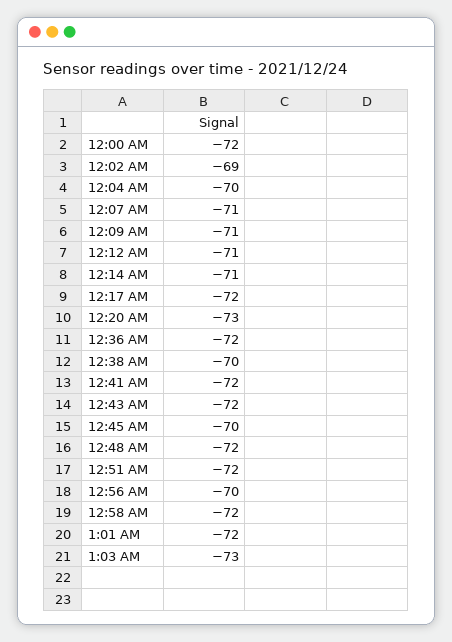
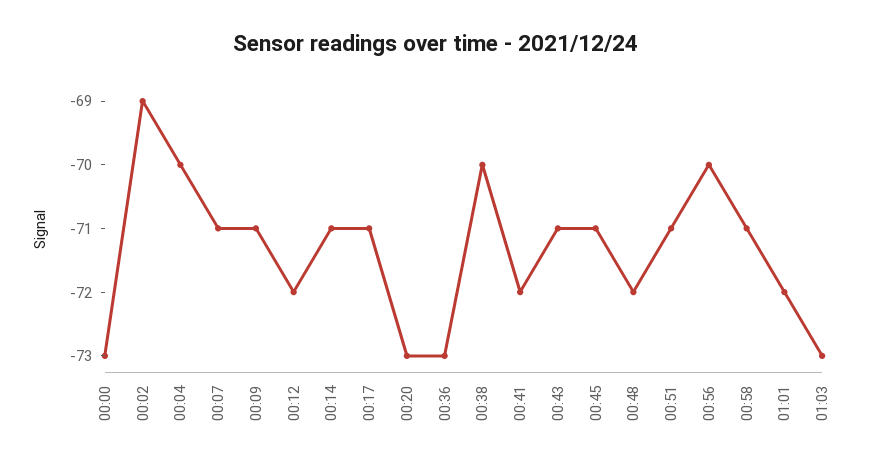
  {
-   "12:00 AM": -72,
+   "12:00 AM": -73,
    "12:02 AM": -69,
    "12:04 AM": -70,
    "12:07 AM": -71,
    "12:09 AM": -71,
-   "12:12 AM": -71,
+   "12:12 AM": -72,
    "12:14 AM": -71,
-   "12:17 AM": -72,
+   "12:17 AM": -71,
    "12:20 AM": -73,
-   "12:36 AM": -72,
+   "12:36 AM": -73,
    "12:38 AM": -70,
    "12:41 AM": -72,
-   "12:43 AM": -72,
+   "12:43 AM": -71,
-   "12:45 AM": -70,
+   "12:45 AM": -71,
    "12:48 AM": -72,
-   "12:51 AM": -72,
+   "12:51 AM": -71,
    "12:56 AM": -70,
-   "12:58 AM": -72,
+   "12:58 AM": -71,
    "1:01 AM": -72,
    "1:03 AM": -73
  }

